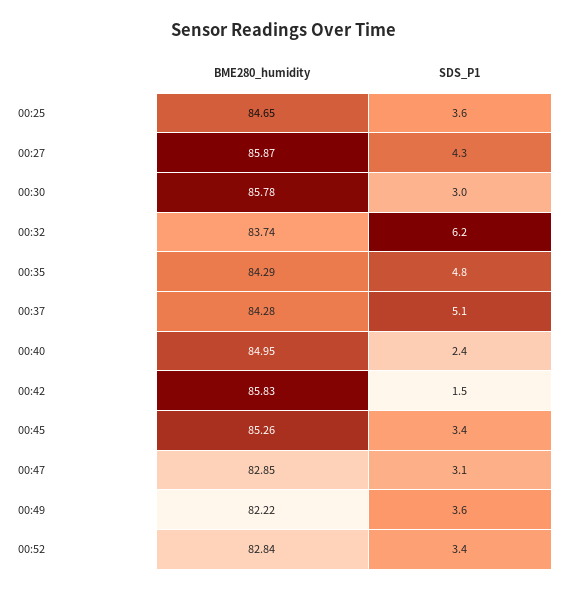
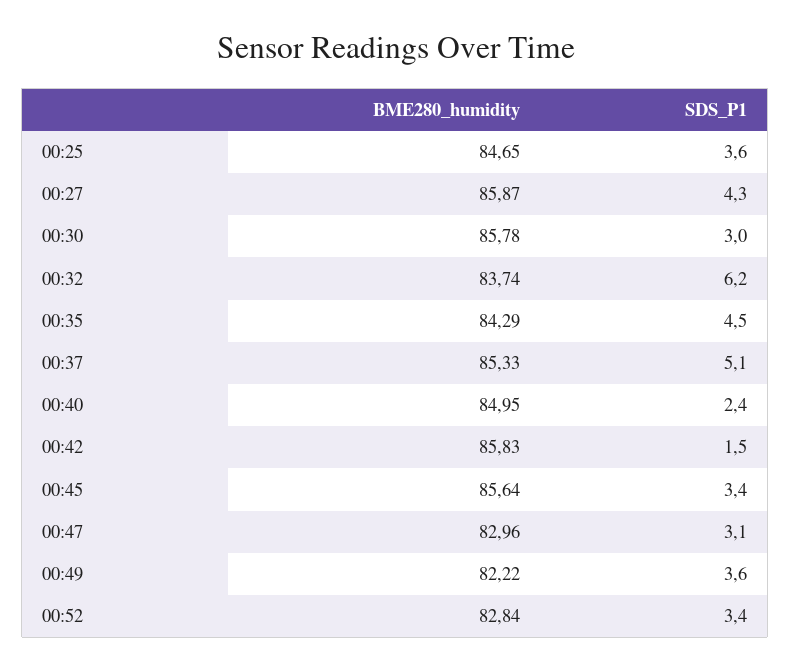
  {
    "BME280_humidity": {
      "00:25": 84.65,
      "00:27": 85.87,
      "00:30": 85.78,
      "00:32": 83.74,
      "00:35": 84.29,
-     "00:37": 84.28,
+     "00:37": 85.33,
      "00:40": 84.95,
      "00:42": 85.83,
-     "00:45": 85.26,
+     "00:45": 85.64,
-     "00:47": 82.85,
+     "00:47": 82.96,
      "00:49": 82.22,
      "00:52": 82.84
    },
    "SDS_P1": {
      "00:25": 3.6,
      "00:27": 4.3,
      "00:30": 3,
      "00:32": 6.2,
-     "00:35": 4.8,
+     "00:35": 4.5,
      "00:37": 5.1,
      "00:40": 2.4,
      "00:42": 1.5,
      "00:45": 3.4,
      "00:47": 3.1,
      "00:49": 3.6,
      "00:52": 3.4
    }
  }

